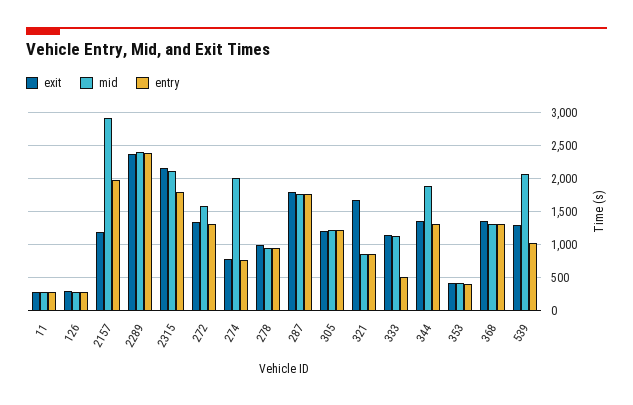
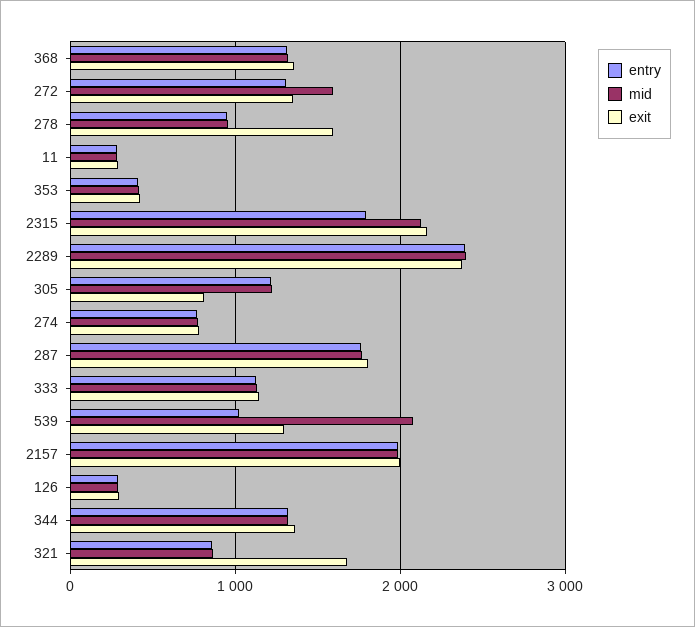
  {
    "exit": {
      "11": 300,
      "126": 300,
-     "2157": 1200,
+     "2157": 2000,
      "2289": 2400,
      "2315": 2200,
      "272": 1400,
      "274": 800,
-     "278": 1000,
+     "278": 1600,
      "287": 1800,
-     "305": 1200,
+     "305": 800,
      "321": 1700,
      "333": 1100,
      "344": 1400,
      "353": 400,
      "368": 1400,
      "539": 1300
    },
    "mid": {
      "11": 300,
      "126": 300,
-     "2157": 2900,
+     "2157": 2000,
      "2289": 2400,
      "2315": 2100,
      "272": 1600,
-     "274": 2000,
+     "274": 800,
      "278": 1000,
      "287": 1800,
      "305": 1200,
      "321": 900,
      "333": 1100,
-     "344": 1900,
+     "344": 1300,
      "353": 400,
      "368": 1300,
      "539": 2100
    },
    "entry": {
      "11": 300,
      "126": 300,
      "2157": 2000,
      "2289": 2400,
      "2315": 1800,
      "272": 1300,
      "274": 800,
      "278": 1000,
      "287": 1800,
      "305": 1200,
      "321": 900,
-     "333": 500,
+     "333": 1100,
      "344": 1300,
      "353": 400,
      "368": 1300,
      "539": 1000
    }
  }

